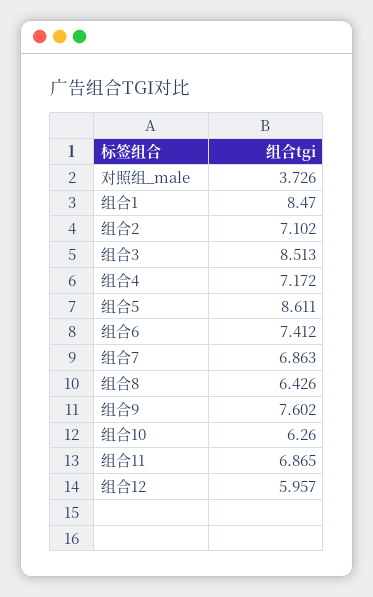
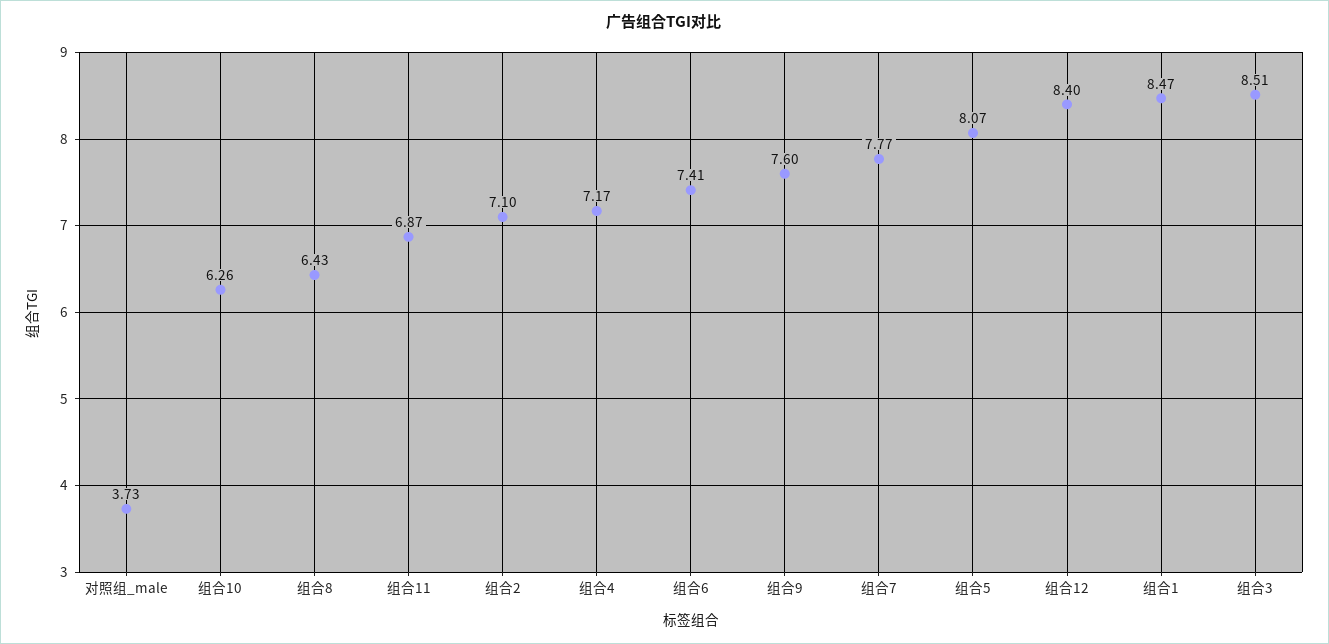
  {
    "对照组_male": 3.726,
    "组合1": 8.47,
    "组合2": 7.102,
    "组合3": 8.513,
    "组合4": 7.172,
-   "组合5": 8.611,
+   "组合5": 8.07,
    "组合6": 7.412,
-   "组合7": 6.863,
+   "组合7": 7.77,
    "组合8": 6.426,
    "组合9": 7.602,
    "组合10": 6.26,
    "组合11": 6.865,
-   "组合12": 5.957
+   "组合12": 8.4
  }

